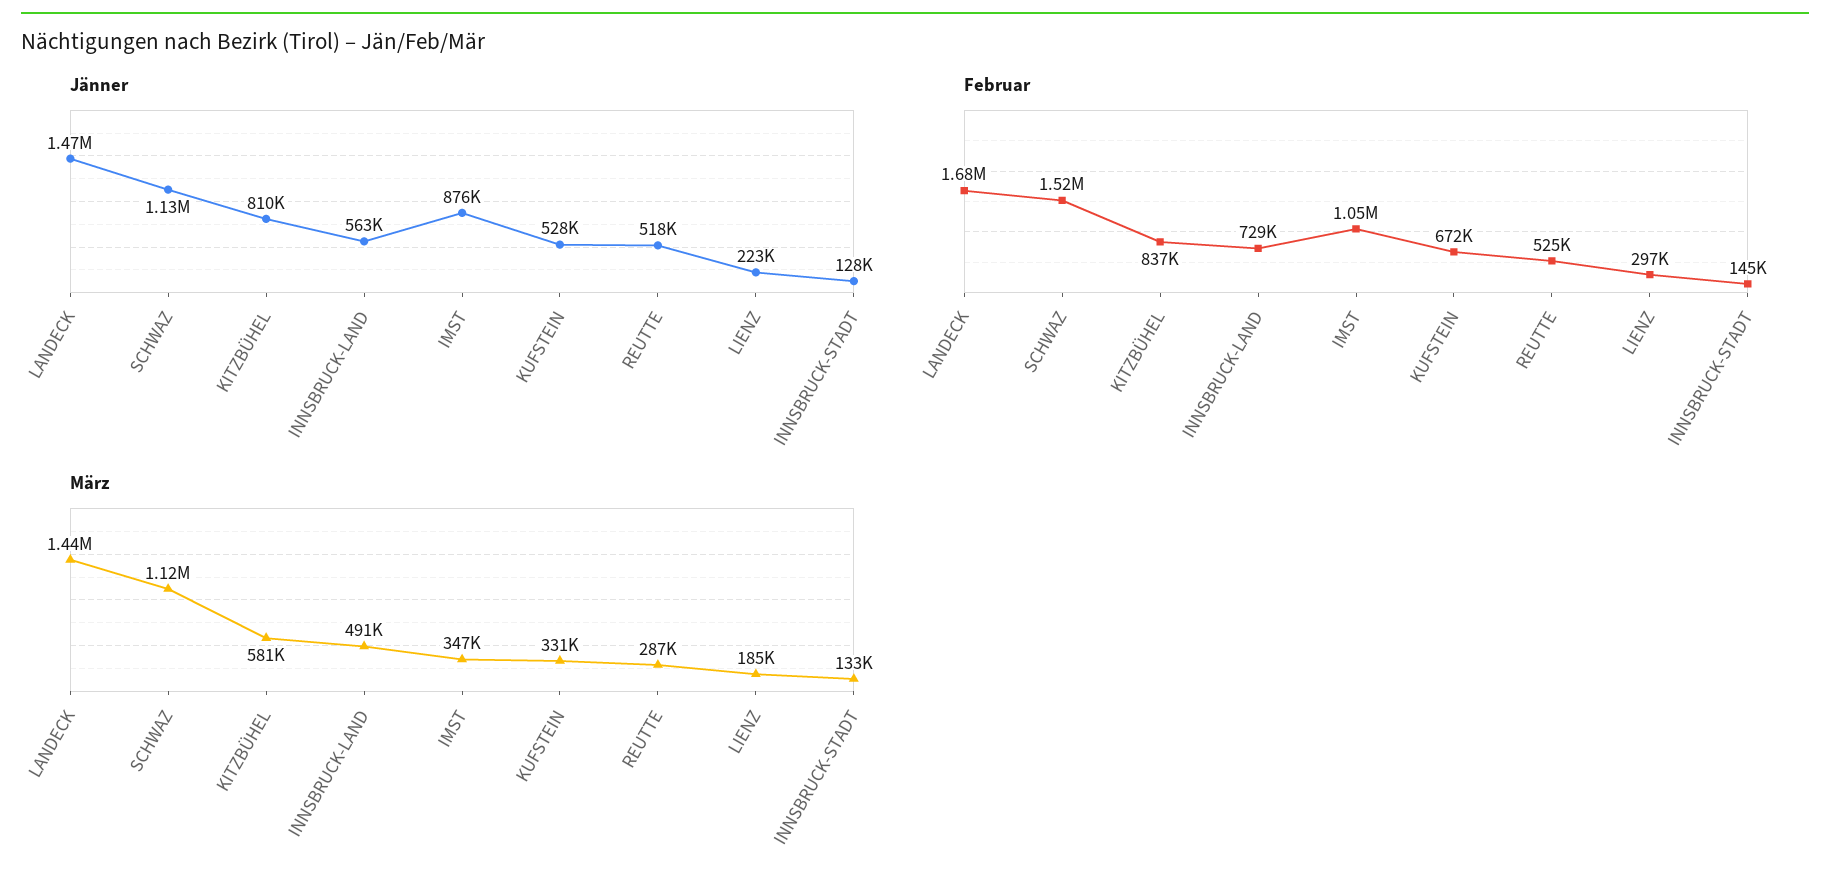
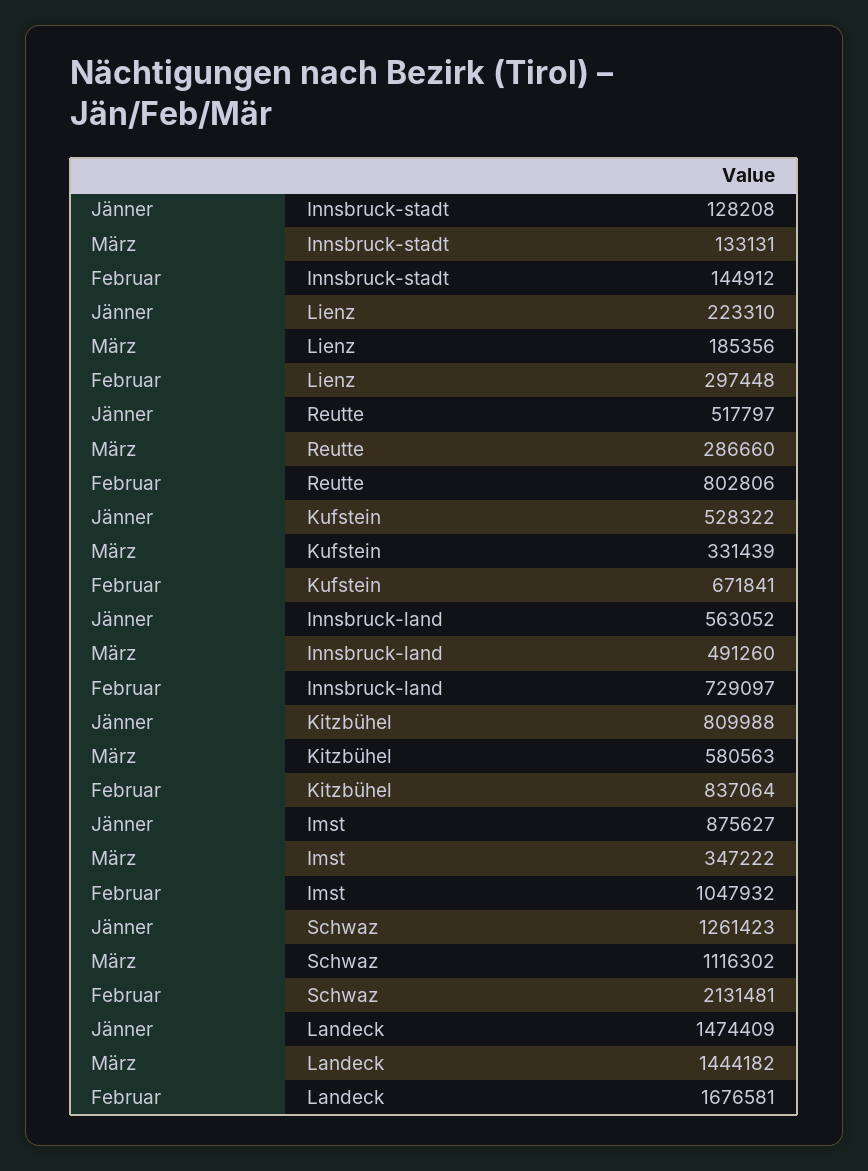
  {
    "Jänner": {
      "LANDECK": 1474409,
-     "SCHWAZ": 1130000,
+     "SCHWAZ": 1261423,
      "KITZBÜHEL": 809988,
      "INNSBRUCK-LAND": 563052,
      "IMST": 875627,
      "KUFSTEIN": 528322,
      "REUTTE": 517797,
      "LIENZ": 223310,
      "INNSBRUCK-STADT": 128208
    },
    "Februar": {
      "LANDECK": 1676581,
-     "SCHWAZ": 1520000,
+     "SCHWAZ": 2131481,
      "KITZBÜHEL": 837064,
      "INNSBRUCK-LAND": 729097,
      "IMST": 1047932,
      "KUFSTEIN": 671841,
-     "REUTTE": 525000,
+     "REUTTE": 802806,
      "LIENZ": 297448,
      "INNSBRUCK-STADT": 144912
    },
    "März": {
      "LANDECK": 1444182,
      "SCHWAZ": 1116302,
      "KITZBÜHEL": 580563,
      "INNSBRUCK-LAND": 491260,
      "IMST": 347222,
      "KUFSTEIN": 331439,
      "REUTTE": 286660,
      "LIENZ": 185356,
      "INNSBRUCK-STADT": 133131
    }
  }

